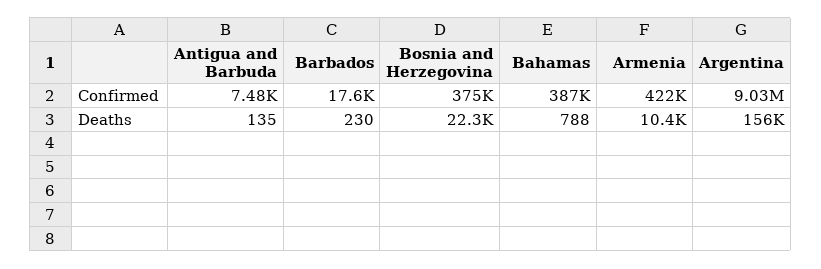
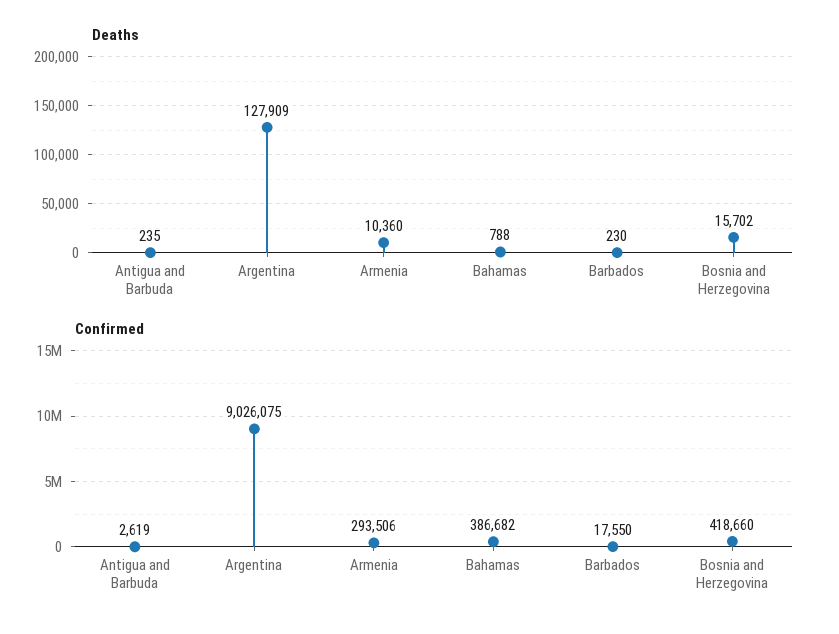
  {
    "Confirmed": {
-     "Antigua and Barbuda": 7480,
+     "Antigua and Barbuda": 2619,
      "Barbados": 17550,
-     "Bosnia and Herzegovina": 375000,
+     "Bosnia and Herzegovina": 418660,
      "Bahamas": 386682,
-     "Armenia": 422000,
+     "Armenia": 293506,
      "Argentina": 9026075
    },
    "Deaths": {
-     "Antigua and Barbuda": 135,
+     "Antigua and Barbuda": 235,
      "Barbados": 230,
-     "Bosnia and Herzegovina": 22300,
+     "Bosnia and Herzegovina": 15702,
      "Bahamas": 788,
      "Armenia": 10360,
-     "Argentina": 156000
+     "Argentina": 127909
    }
  }

